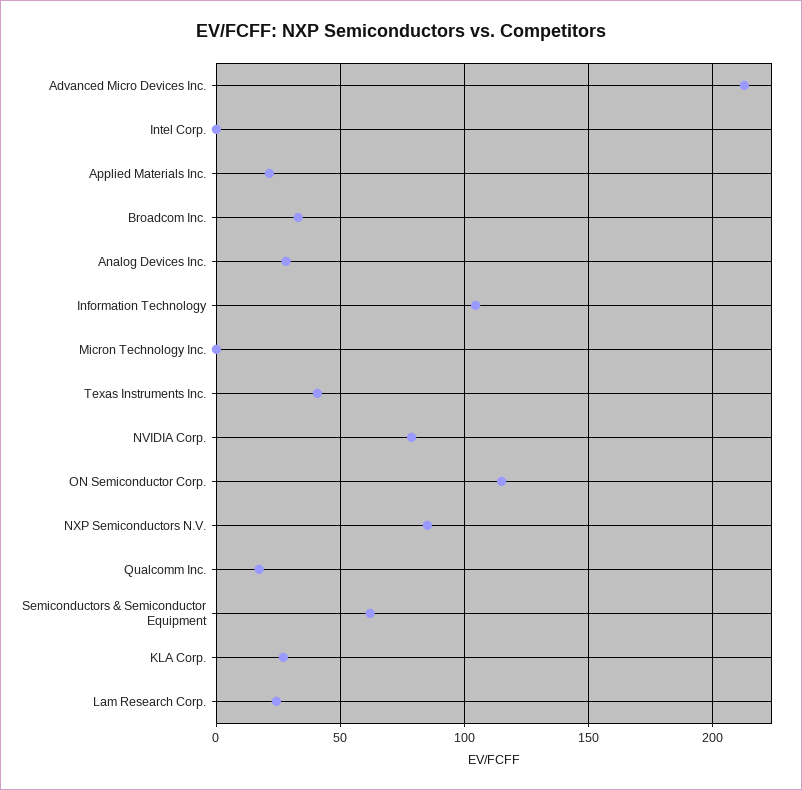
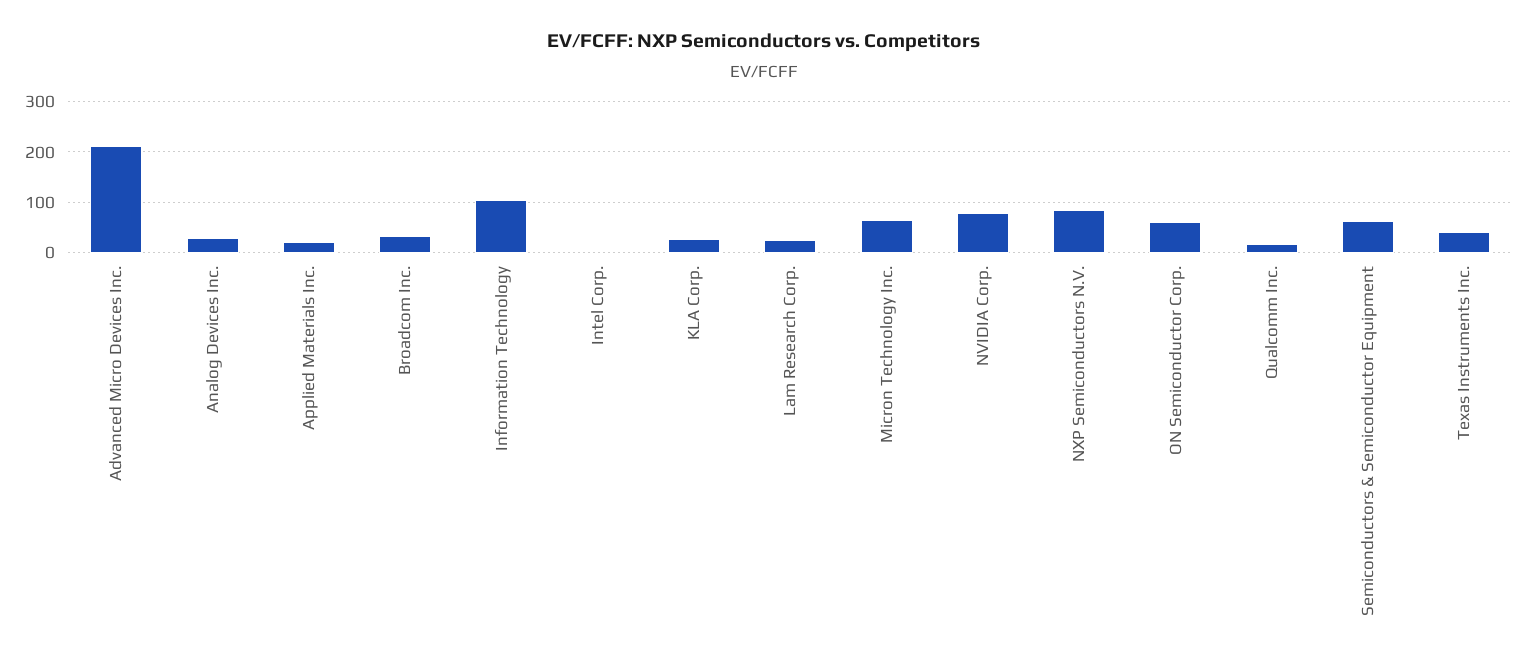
  {
    "Advanced Micro Devices Inc.": 215,
    "Intel Corp.": 0,
    "Applied Materials Inc.": 20,
    "Broadcom Inc.": 35,
    "Analog Devices Inc.": 30,
    "Information Technology": 105,
-   "Micron Technology Inc.": 0,
+   "Micron Technology Inc.": 60,
    "Texas Instruments Inc.": 40,
    "NVIDIA Corp.": 80,
-   "ON Semiconductor Corp.": 115,
+   "ON Semiconductor Corp.": 60,
    "NXP Semiconductors N.V.": 85,
    "Qualcomm Inc.": 15,
    "Semiconductors & Semiconductor Equipment": 60,
    "KLA Corp.": 25,
    "Lam Research Corp.": 25
  }

